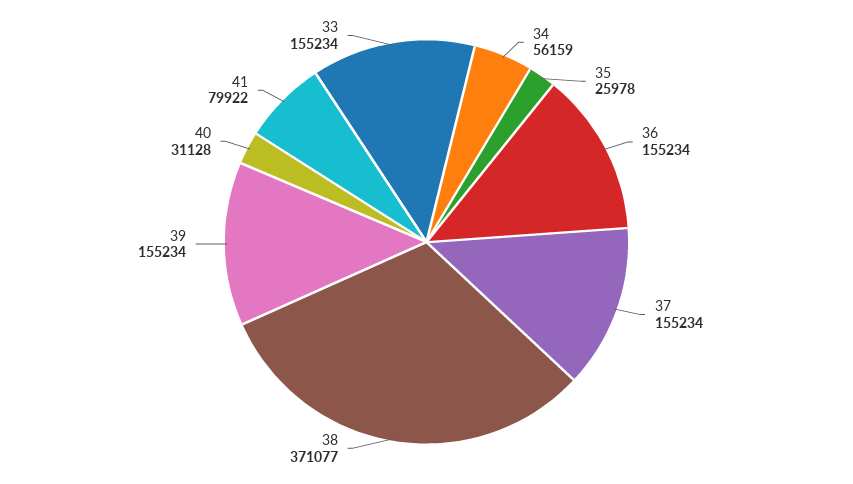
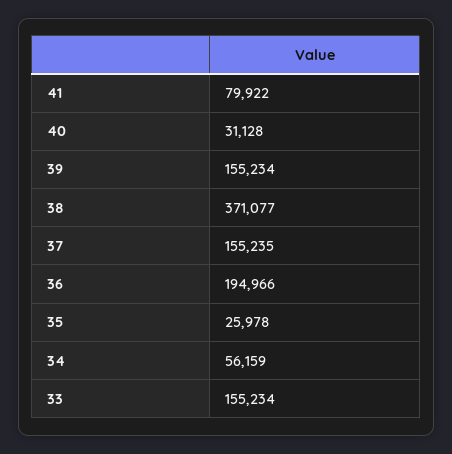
  {
    "34": 56159,
    "35": 25978,
-   "36": 155234,
+   "36": 194966,
-   "37": 155234,
+   "37": 155235,
    "38": 371077,
    "39": 155234,
    "40": 31128,
    "41": 79922,
    "33": 155234
  }

